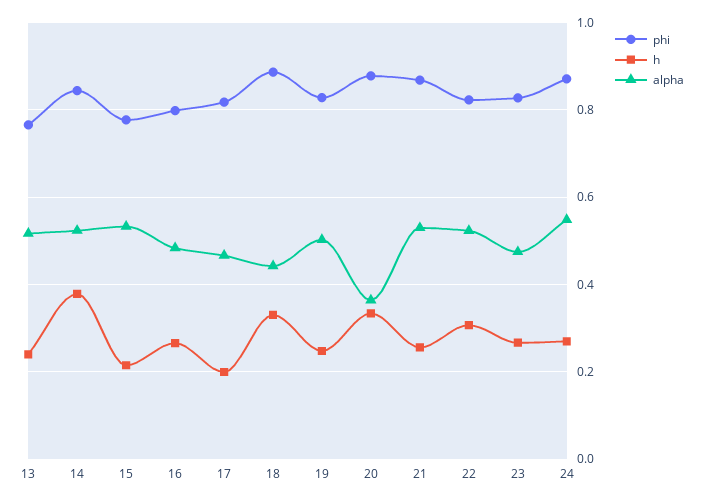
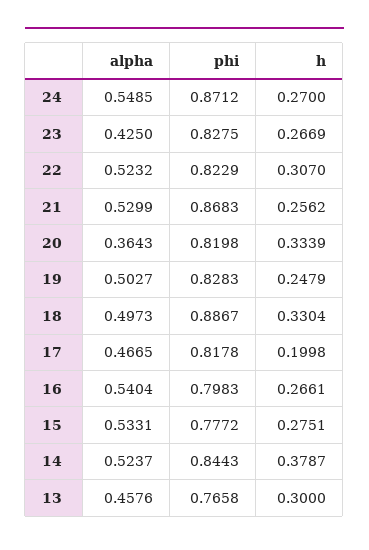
  {
    "phi": {
      "13": 0.7658,
      "14": 0.8443,
      "15": 0.7772,
      "16": 0.7983,
      "17": 0.8178,
      "18": 0.8867,
      "19": 0.8283,
-     "20": 0.88,
+     "20": 0.8198,
      "21": 0.8683,
      "22": 0.8229,
      "23": 0.8275,
      "24": 0.8712
    },
    "h": {
-     "13": 0.24,
+     "13": 0.3,
      "14": 0.3787,
-     "15": 0.22,
+     "15": 0.2751,
      "16": 0.2661,
      "17": 0.1998,
      "18": 0.3304,
      "19": 0.2479,
      "20": 0.3339,
      "21": 0.2562,
      "22": 0.307,
      "23": 0.2669,
      "24": 0.27
    },
    "alpha": {
-     "13": 0.52,
+     "13": 0.4576,
      "14": 0.5237,
      "15": 0.5331,
-     "16": 0.48,
+     "16": 0.5404,
      "17": 0.4665,
-     "18": 0.44,
+     "18": 0.4973,
      "19": 0.5027,
      "20": 0.3643,
      "21": 0.5299,
      "22": 0.5232,
-     "23": 0.48,
+     "23": 0.425,
      "24": 0.5485
    }
  }

